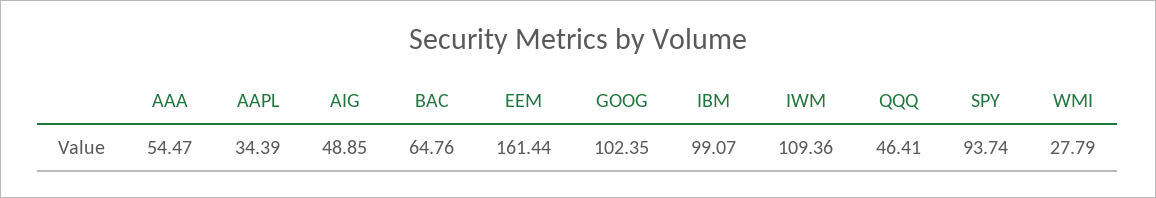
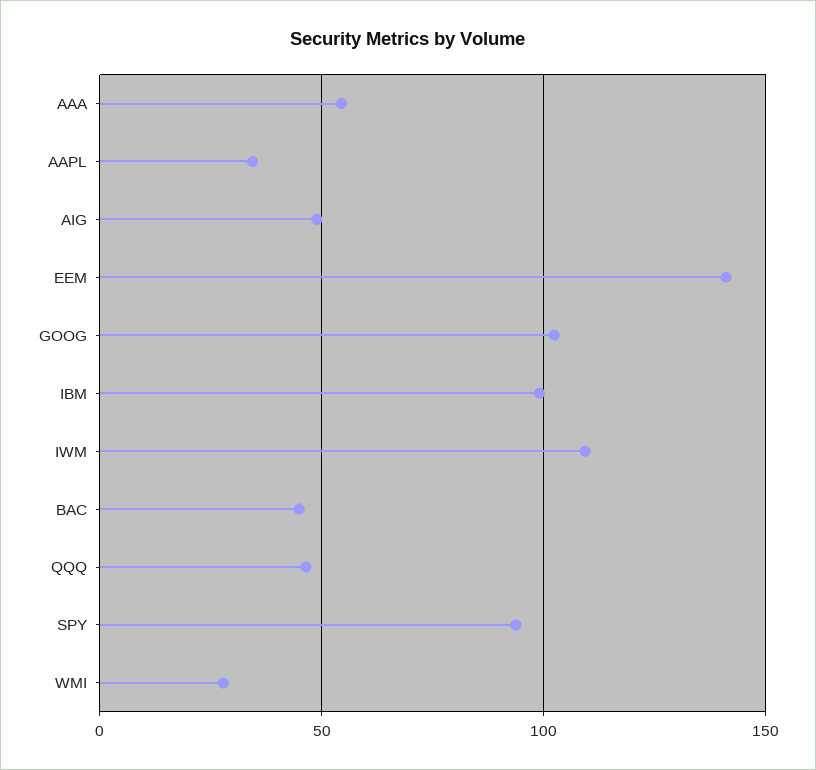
  {
    "AAA": 54.47,
    "AAPL": 34.39,
    "AIG": 48.85,
-   "BAC": 64.76,
+   "BAC": 45,
-   "EEM": 161.44,
+   "EEM": 140,
    "GOOG": 102.35,
    "IBM": 99.07,
    "IWM": 109.36,
    "QQQ": 46.41,
    "SPY": 93.74,
    "WMI": 27.79
  }

